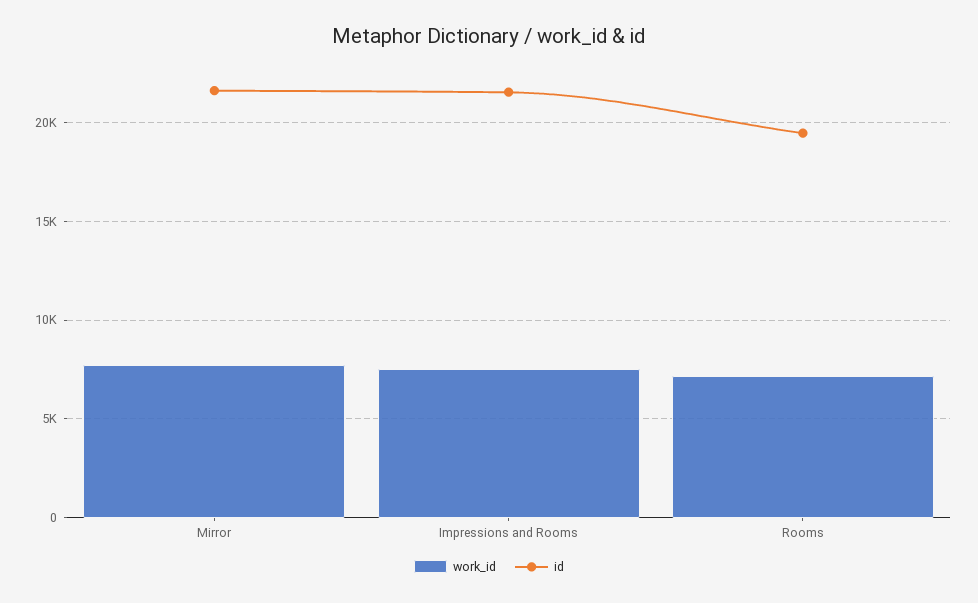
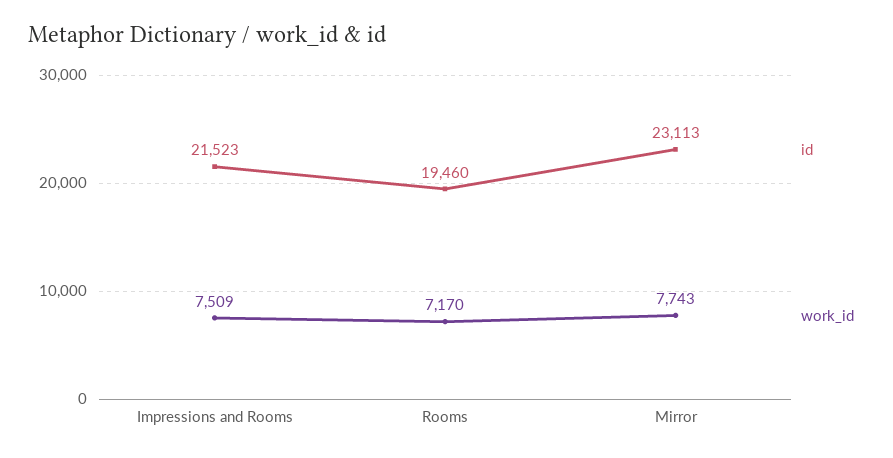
  {
    "work_id": {
      "Mirror": 7743,
      "Impressions and Rooms": 7509,
      "Rooms": 7170
    },
    "id": {
-     "Mirror": 21500,
+     "Mirror": 23113,
      "Impressions and Rooms": 21523,
      "Rooms": 19460
    }
  }

